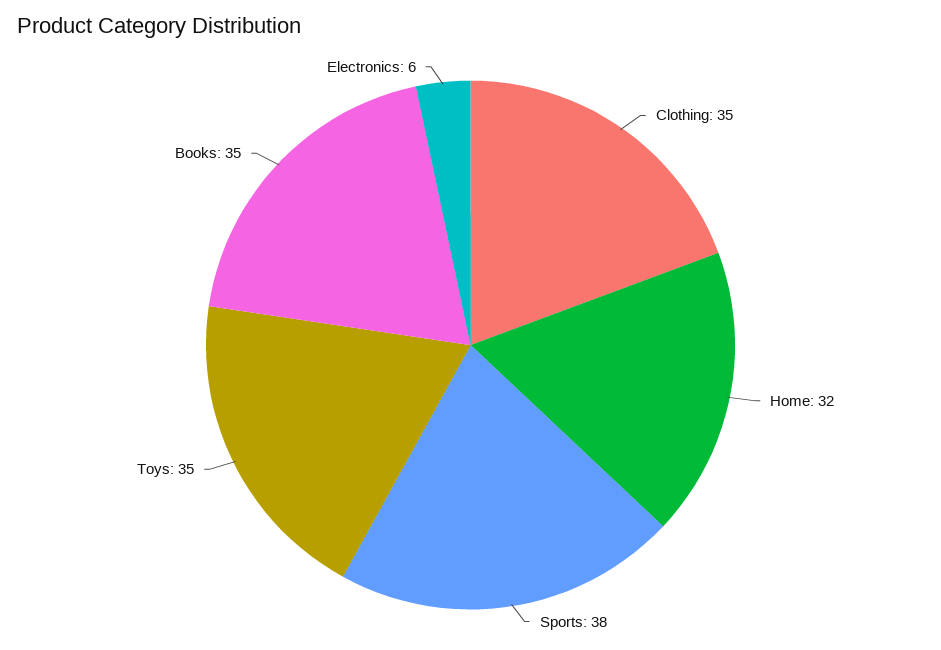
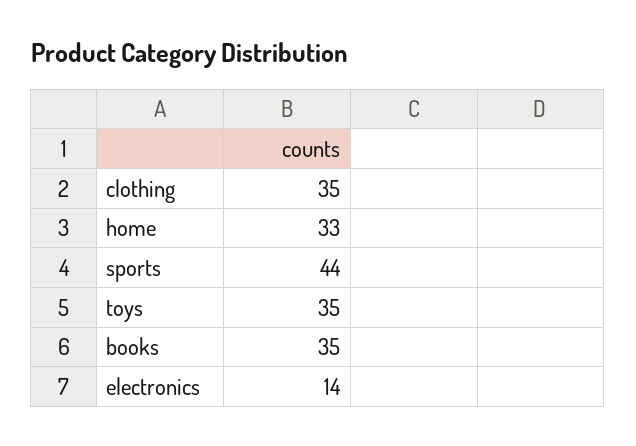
  {
    "Clothing": 35,
-   "Home": 32,
+   "Home": 33,
-   "Sports": 38,
+   "Sports": 44,
    "Toys": 35,
    "Books": 35,
-   "Electronics": 6
+   "Electronics": 14
  }

